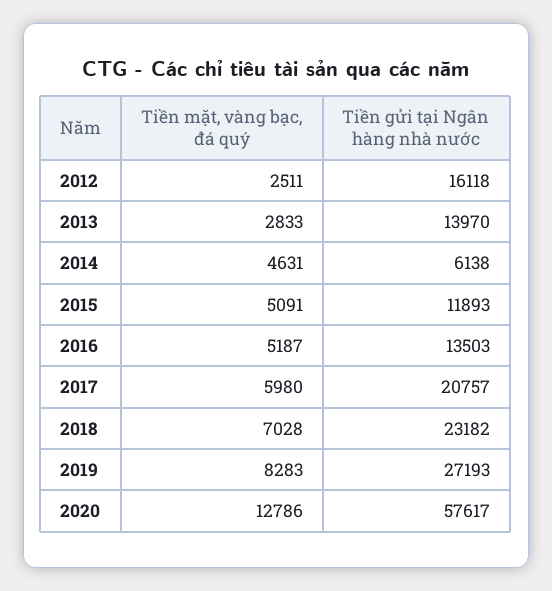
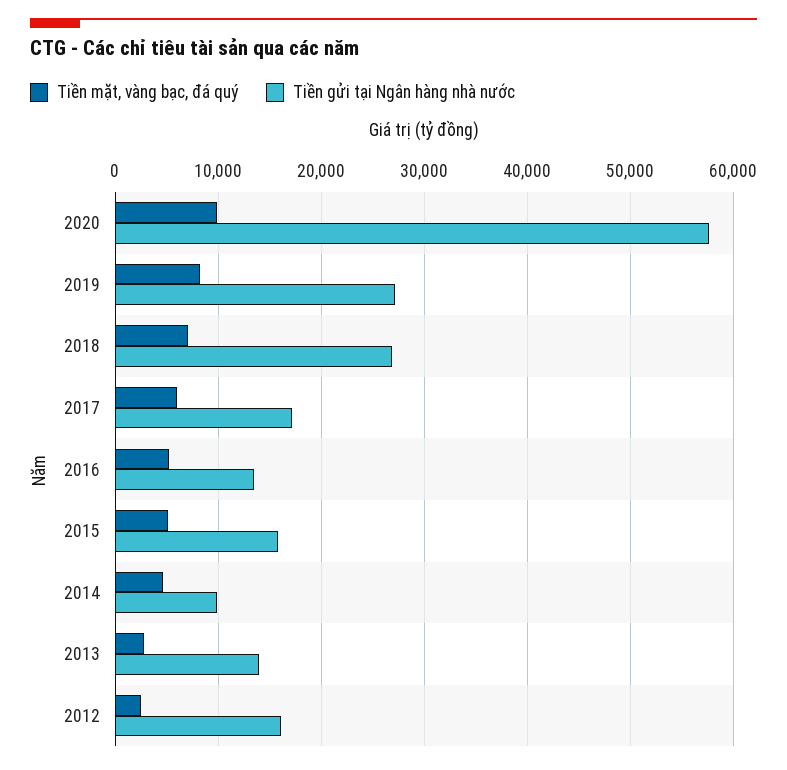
  {
    "Tiền mặt, vàng bạc, đá quý": {
      "2012": 2511,
      "2013": 2833,
      "2014": 4631,
      "2015": 5091,
      "2016": 5187,
      "2017": 5980,
      "2018": 7028,
      "2019": 8283,
-     "2020": 12786
+     "2020": 10000
    },
    "Tiền gửi tại Ngân hàng nhà nước": {
      "2012": 16118,
      "2013": 13970,
-     "2014": 6138,
+     "2014": 10000,
-     "2015": 11893,
+     "2015": 16000,
      "2016": 13503,
-     "2017": 20757,
+     "2017": 17000,
-     "2018": 23182,
+     "2018": 27000,
      "2019": 27193,
      "2020": 57617
    }
  }

